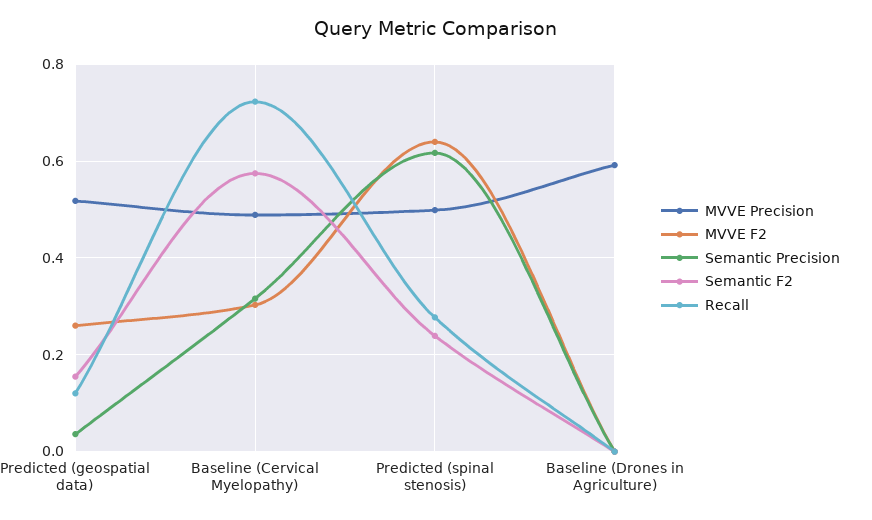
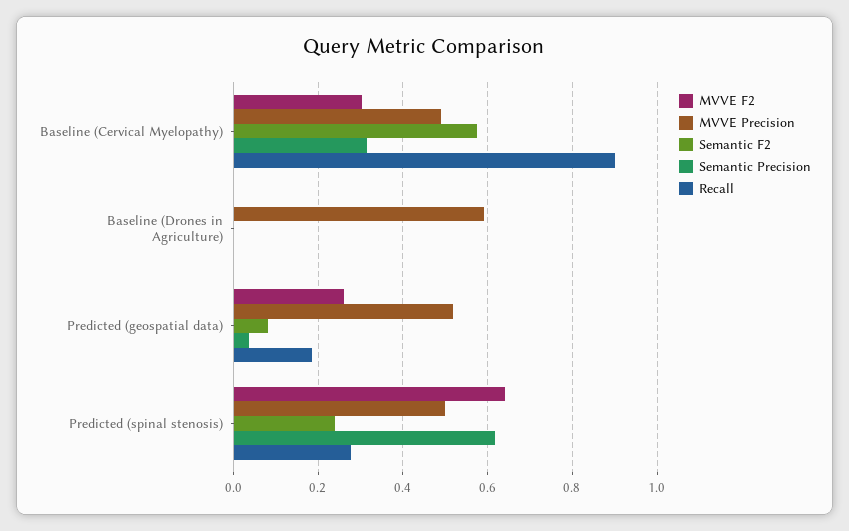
  {
    "MVVE Precision": {
      "Predicted (geospatial data)": 0.52,
      "Baseline (Cervical Myelopathy)": 0.48,
      "Predicted (spinal stenosis)": 0.5,
      "Baseline (Drones in Agriculture)": 0.6
    },
    "MVVE F2": {
      "Predicted (geospatial data)": 0.26,
      "Baseline (Cervical Myelopathy)": 0.3,
      "Predicted (spinal stenosis)": 0.64,
      "Baseline (Drones in Agriculture)": 0
    },
    "Semantic Precision": {
      "Predicted (geospatial data)": 0.04,
      "Baseline (Cervical Myelopathy)": 0.32,
      "Predicted (spinal stenosis)": 0.62,
      "Baseline (Drones in Agriculture)": 0
    },
    "Semantic F2": {
-     "Predicted (geospatial data)": 0.16,
+     "Predicted (geospatial data)": 0.08,
      "Baseline (Cervical Myelopathy)": 0.58,
      "Predicted (spinal stenosis)": 0.24,
      "Baseline (Drones in Agriculture)": 0
    },
    "Recall": {
-     "Predicted (geospatial data)": 0.12,
+     "Predicted (geospatial data)": 0.18,
-     "Baseline (Cervical Myelopathy)": 0.72,
+     "Baseline (Cervical Myelopathy)": 0.9,
      "Predicted (spinal stenosis)": 0.28,
      "Baseline (Drones in Agriculture)": 0
    }
  }

